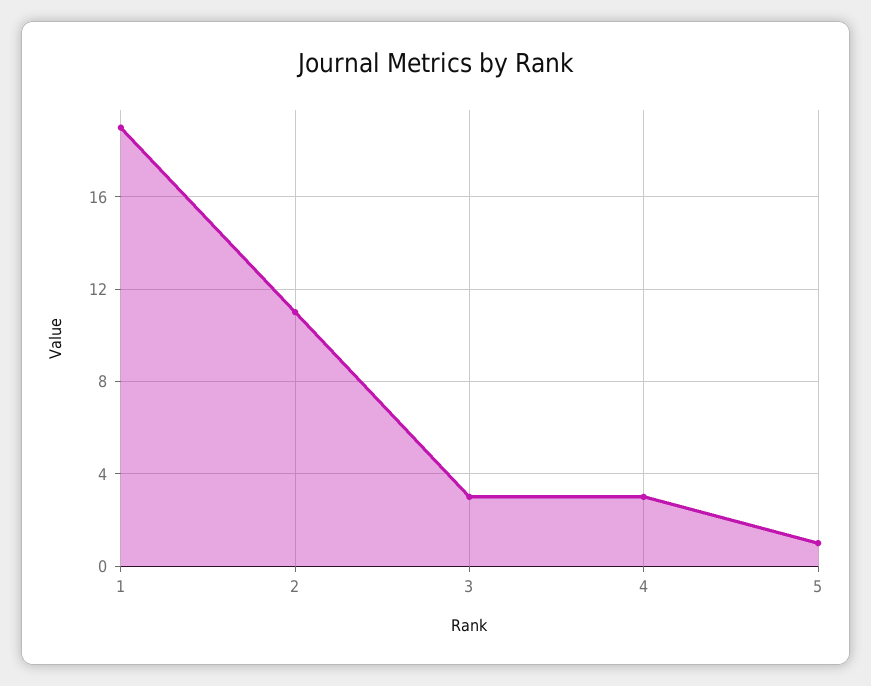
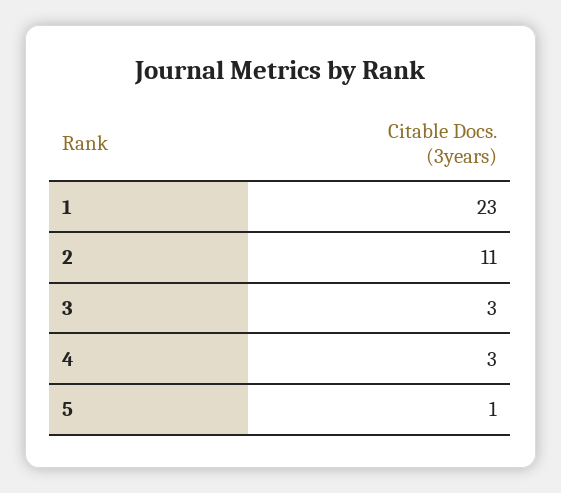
  {
-   "1": 19,
+   "1": 23,
    "2": 11,
    "3": 3,
    "4": 3,
    "5": 1
  }

